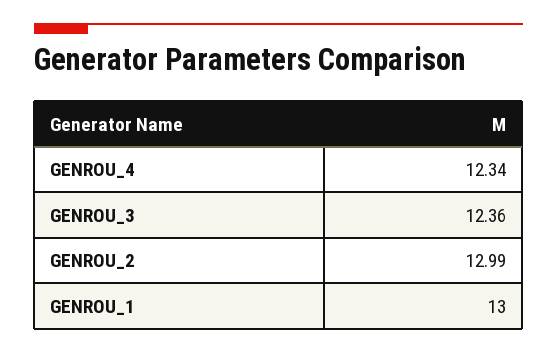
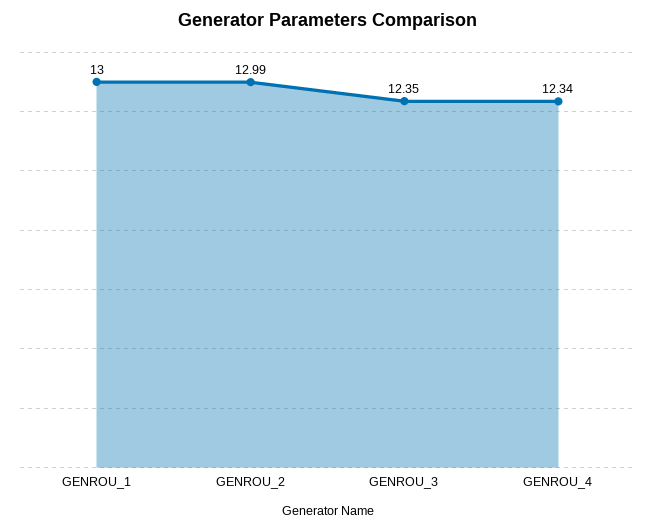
  {
    "GENROU_4": 12.34,
-   "GENROU_3": 12.36,
+   "GENROU_3": 12.35,
    "GENROU_2": 12.99,
    "GENROU_1": 13
  }

